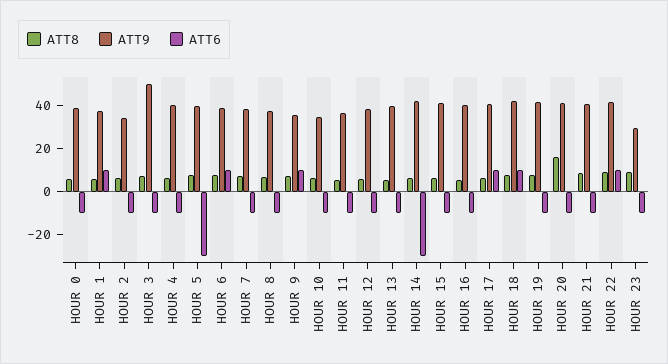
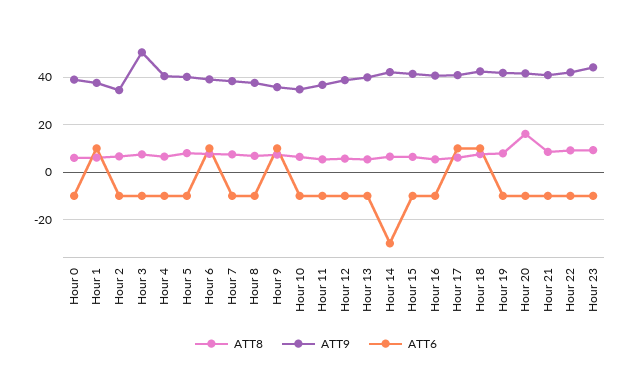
  {
    "ATT8": {
      "HOUR 0": 5,
      "HOUR 1": 5,
      "HOUR 2": 5,
      "HOUR 3": 5,
      "HOUR 4": 5,
      "HOUR 5": 10,
      "HOUR 6": 10,
      "HOUR 7": 5,
      "HOUR 8": 5,
      "HOUR 9": 5,
      "HOUR 10": 5,
      "HOUR 11": 5,
      "HOUR 12": 5,
      "HOUR 13": 5,
      "HOUR 14": 5,
      "HOUR 15": 5,
      "HOUR 16": 5,
      "HOUR 17": 5,
      "HOUR 18": 10,
      "HOUR 19": 10,
      "HOUR 20": 15,
      "HOUR 21": 10,
      "HOUR 22": 10,
      "HOUR 23": 10
    },
    "ATT9": {
      "HOUR 0": 40,
      "HOUR 1": 40,
      "HOUR 2": 35,
      "HOUR 3": 50,
      "HOUR 4": 40,
      "HOUR 5": 40,
      "HOUR 6": 40,
      "HOUR 7": 40,
      "HOUR 8": 40,
      "HOUR 9": 35,
      "HOUR 10": 35,
      "HOUR 11": 35,
      "HOUR 12": 40,
      "HOUR 13": 40,
      "HOUR 14": 40,
      "HOUR 15": 40,
      "HOUR 16": 40,
      "HOUR 17": 40,
      "HOUR 18": 40,
      "HOUR 19": 40,
      "HOUR 20": 40,
      "HOUR 21": 40,
      "HOUR 22": 40,
-     "HOUR 23": 30
+     "HOUR 23": 45
    },
    "ATT6": {
      "HOUR 0": -10,
      "HOUR 1": 10,
      "HOUR 2": -10,
      "HOUR 3": -10,
      "HOUR 4": -10,
-     "HOUR 5": -30,
+     "HOUR 5": -10,
      "HOUR 6": 10,
      "HOUR 7": -10,
      "HOUR 8": -10,
      "HOUR 9": 10,
      "HOUR 10": -10,
      "HOUR 11": -10,
      "HOUR 12": -10,
      "HOUR 13": -10,
      "HOUR 14": -30,
      "HOUR 15": -10,
      "HOUR 16": -10,
      "HOUR 17": 10,
      "HOUR 18": 10,
      "HOUR 19": -10,
      "HOUR 20": -10,
      "HOUR 21": -10,
-     "HOUR 22": 10,
+     "HOUR 22": -10,
      "HOUR 23": -10
    }
  }

